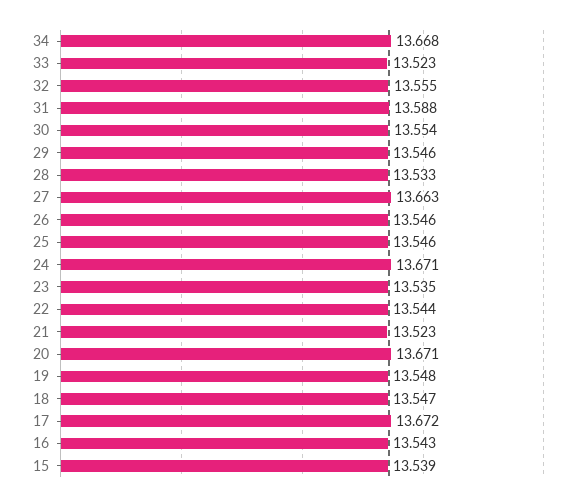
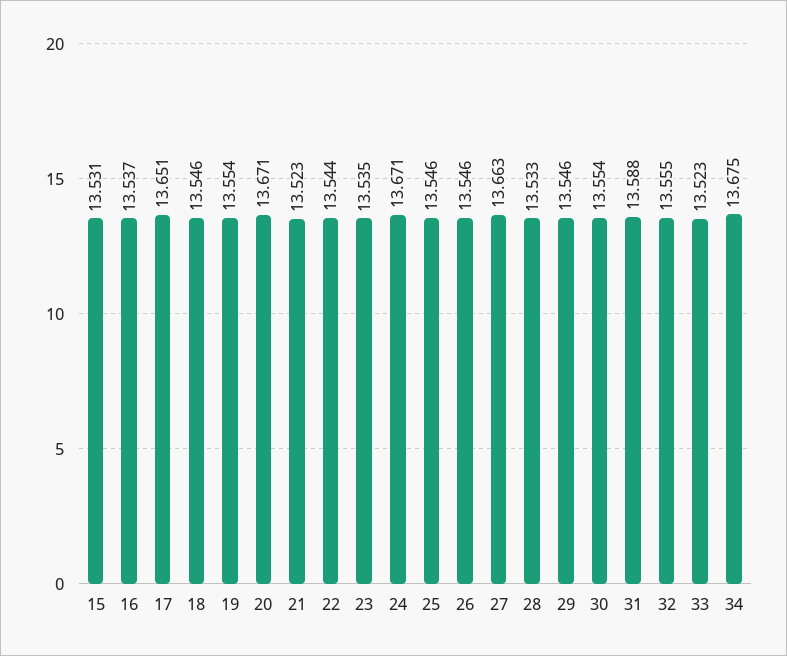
  {
-   "34": 13.668,
+   "34": 13.675,
    "33": 13.523,
    "32": 13.555,
    "31": 13.588,
    "30": 13.554,
    "29": 13.546,
    "28": 13.533,
    "27": 13.663,
    "26": 13.546,
    "25": 13.546,
    "24": 13.671,
    "23": 13.535,
    "22": 13.544,
    "21": 13.523,
    "20": 13.671,
-   "19": 13.548,
+   "19": 13.554,
-   "18": 13.547,
+   "18": 13.546,
-   "17": 13.672,
+   "17": 13.651,
-   "16": 13.543,
+   "16": 13.537,
-   "15": 13.539
+   "15": 13.531
  }

